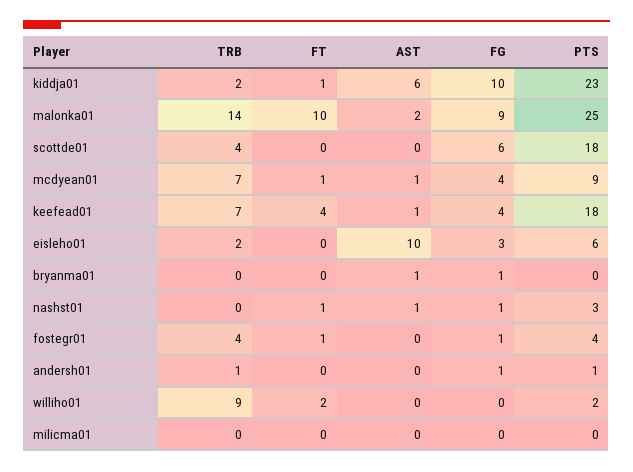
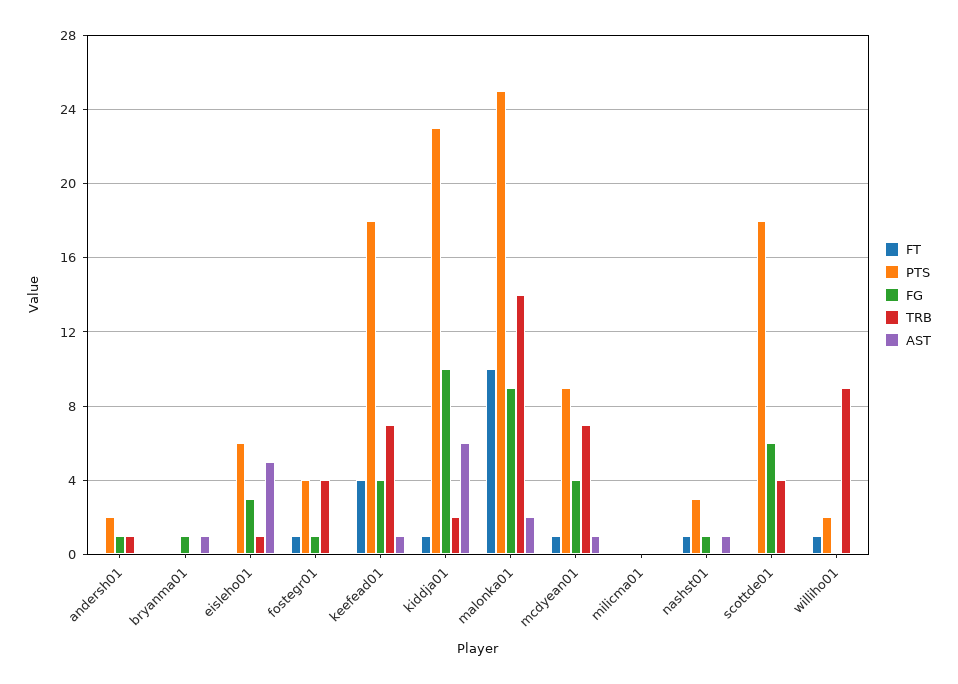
  {
    "TRB": {
      "kiddja01": 2,
      "malonka01": 14,
      "scottde01": 4,
      "mcdyean01": 7,
      "keefead01": 7,
-     "eisleho01": 2,
+     "eisleho01": 1,
      "bryanma01": 0,
      "nashst01": 0,
      "fostegr01": 4,
      "andersh01": 1,
      "williho01": 9,
      "milicma01": 0
    },
    "FT": {
      "kiddja01": 1,
      "malonka01": 10,
      "scottde01": 0,
      "mcdyean01": 1,
      "keefead01": 4,
      "eisleho01": 0,
      "bryanma01": 0,
      "nashst01": 1,
      "fostegr01": 1,
      "andersh01": 0,
-     "williho01": 2,
+     "williho01": 1,
      "milicma01": 0
    },
    "AST": {
      "kiddja01": 6,
      "malonka01": 2,
      "scottde01": 0,
      "mcdyean01": 1,
      "keefead01": 1,
-     "eisleho01": 10,
+     "eisleho01": 5,
      "bryanma01": 1,
      "nashst01": 1,
      "fostegr01": 0,
      "andersh01": 0,
      "williho01": 0,
      "milicma01": 0
    },
    "FG": {
      "kiddja01": 10,
      "malonka01": 9,
      "scottde01": 6,
      "mcdyean01": 4,
      "keefead01": 4,
      "eisleho01": 3,
      "bryanma01": 1,
      "nashst01": 1,
      "fostegr01": 1,
      "andersh01": 1,
      "williho01": 0,
      "milicma01": 0
    },
    "PTS": {
      "kiddja01": 23,
      "malonka01": 25,
      "scottde01": 18,
      "mcdyean01": 9,
      "keefead01": 18,
      "eisleho01": 6,
      "bryanma01": 0,
      "nashst01": 3,
      "fostegr01": 4,
-     "andersh01": 1,
+     "andersh01": 2,
      "williho01": 2,
      "milicma01": 0
    }
  }

